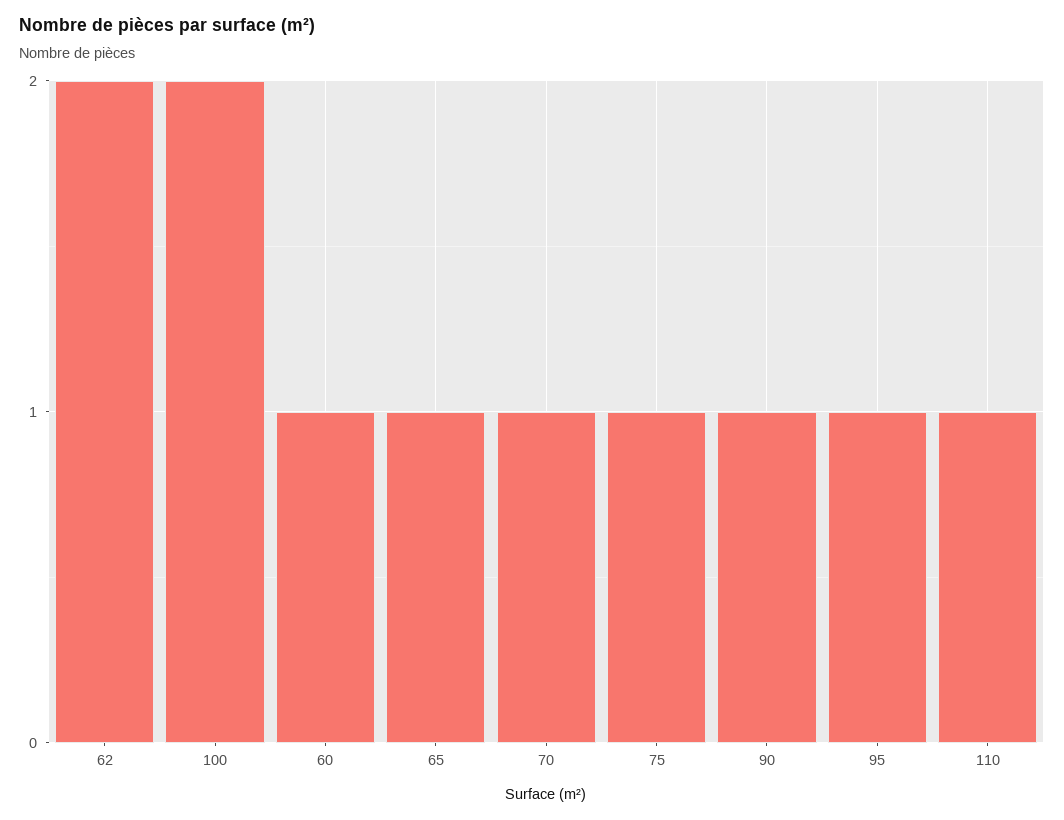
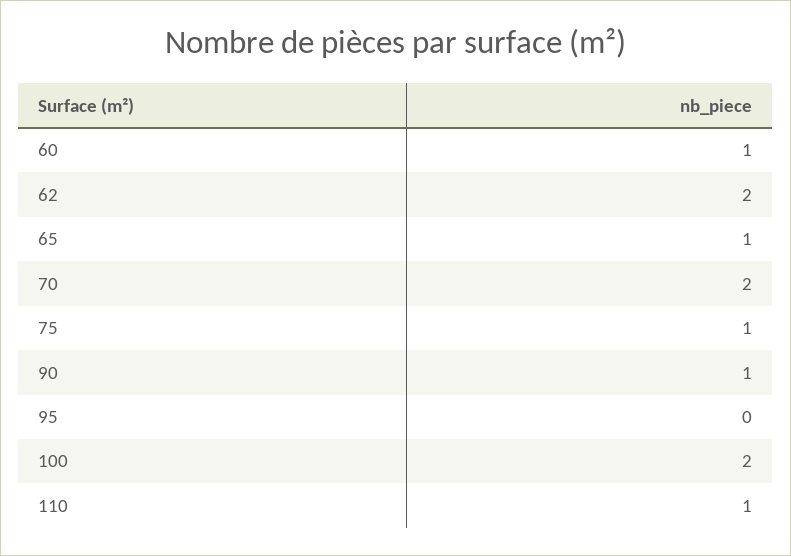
  {
    "62": 2,
    "100": 2,
    "60": 1,
    "65": 1,
-   "70": 1,
+   "70": 2,
    "75": 1,
    "90": 1,
-   "95": 1,
+   "95": 0,
    "110": 1
  }

